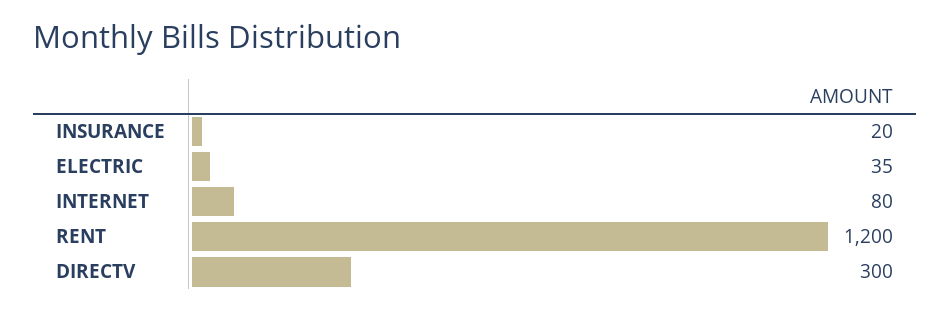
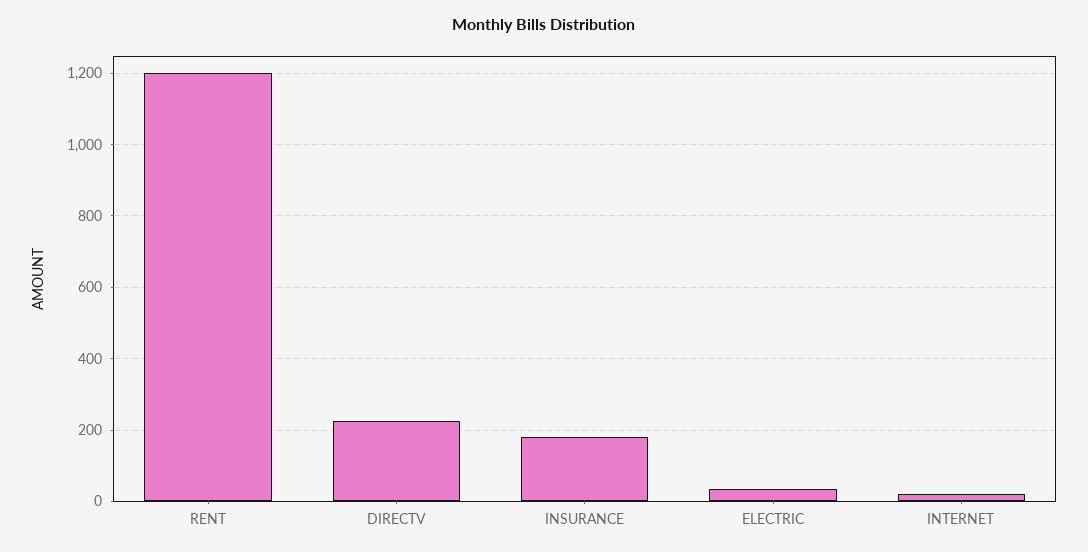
  {
-   "INSURANCE": 20,
+   "INSURANCE": 180,
    "ELECTRIC": 35,
-   "INTERNET": 80,
+   "INTERNET": 20,
    "RENT": 1200,
-   "DIRECTV": 300
+   "DIRECTV": 220
  }

